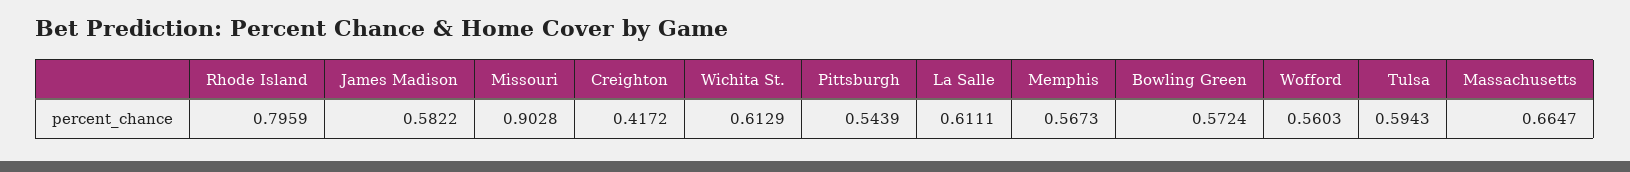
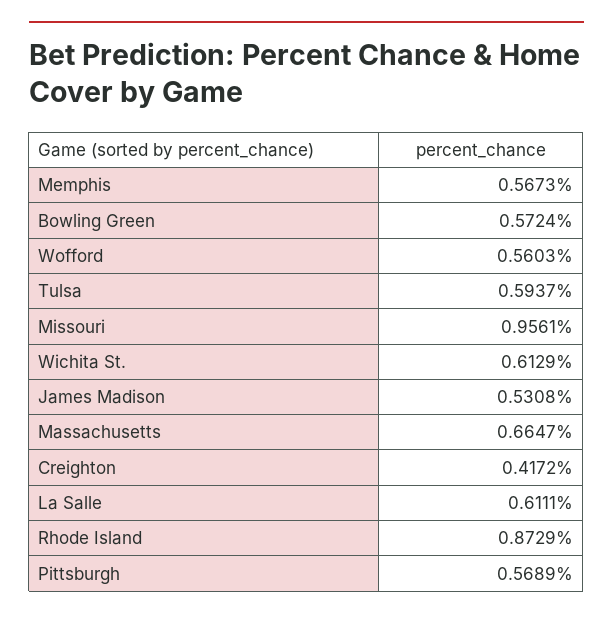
  {
-   "Rhode Island": 0.7959,
+   "Rhode Island": 0.8729,
-   "James Madison": 0.5822,
+   "James Madison": 0.5308,
-   "Missouri": 0.9028,
+   "Missouri": 0.9561,
    "Creighton": 0.4172,
    "Wichita St.": 0.6129,
-   "Pittsburgh": 0.5439,
+   "Pittsburgh": 0.5689,
    "La Salle": 0.6111,
    "Memphis": 0.5673,
    "Bowling Green": 0.5724,
    "Wofford": 0.5603,
-   "Tulsa": 0.5943,
+   "Tulsa": 0.5937,
    "Massachusetts": 0.6647
  }

